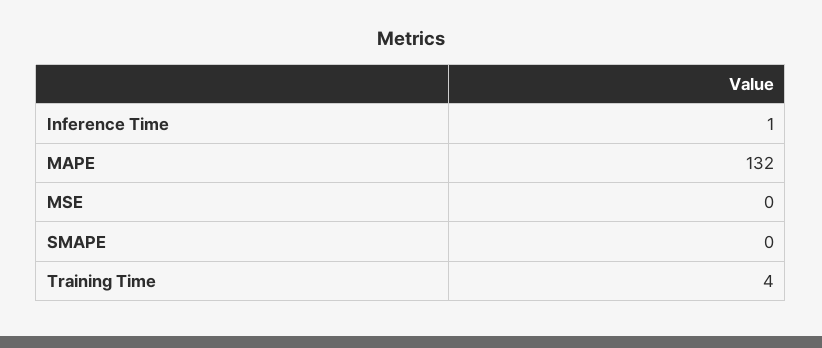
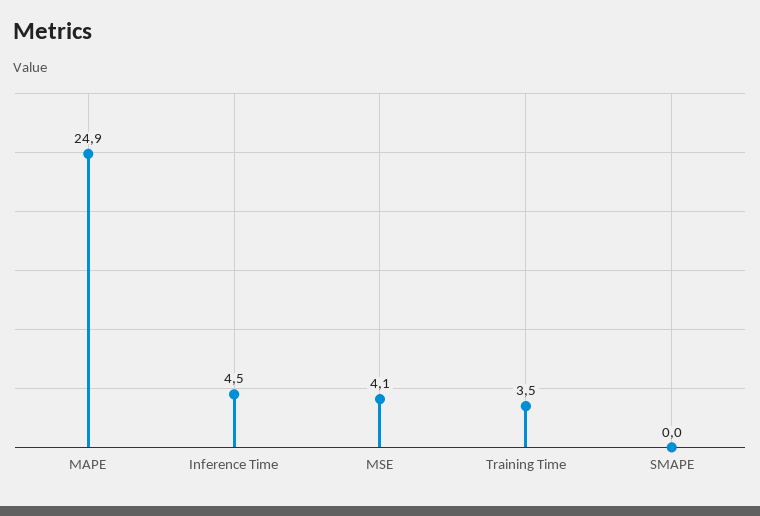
  {
-   "Inference Time": 1,
+   "Inference Time": 4.5,
-   "MAPE": 132,
+   "MAPE": 24.9,
-   "MSE": 0,
+   "MSE": 4.1,
    "SMAPE": 0,
    "Training Time": 3.5
  }

